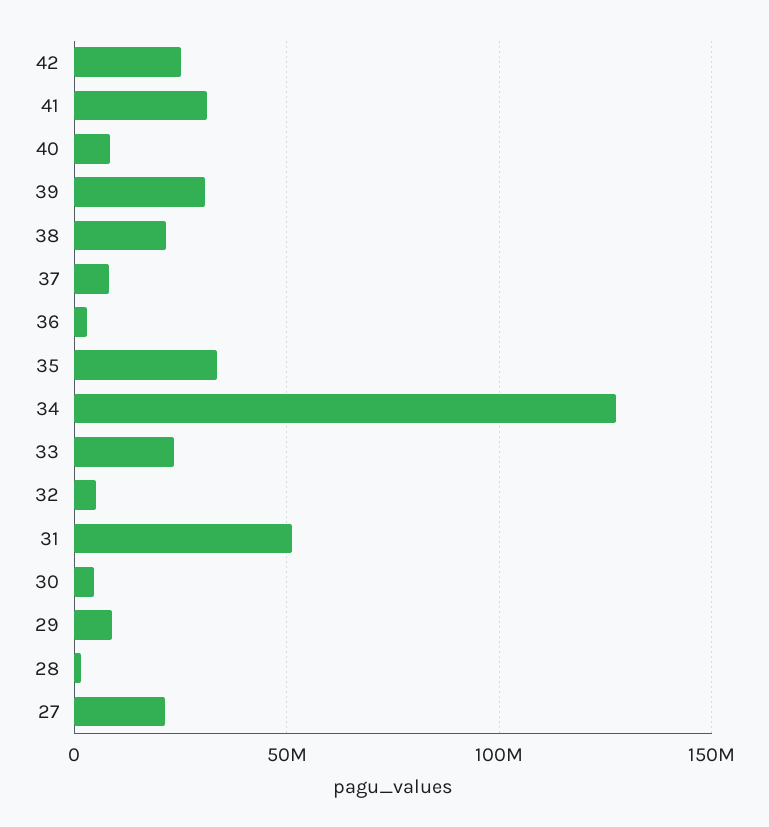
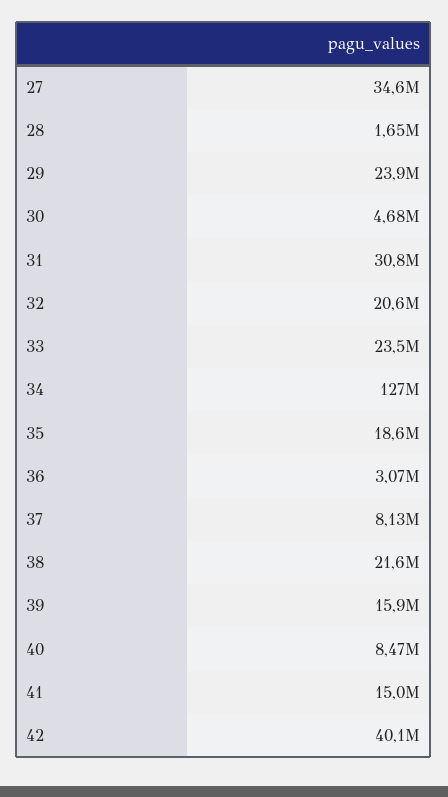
  {
-   "42": 25000000,
+   "42": 40100000,
-   "41": 30000000,
+   "41": 15000000,
    "40": 8470000,
-   "39": 30000000,
+   "39": 15900000,
    "38": 21600000,
    "37": 8130000,
    "36": 3070000,
-   "35": 35000000,
+   "35": 18600000,
    "34": 127000000,
    "33": 23500000,
-   "32": 5000000,
+   "32": 20600000,
-   "31": 50000000,
+   "31": 30800000,
    "30": 4680000,
-   "29": 10000000,
+   "29": 23900000,
    "28": 1650000,
-   "27": 20000000
+   "27": 34600000
  }

